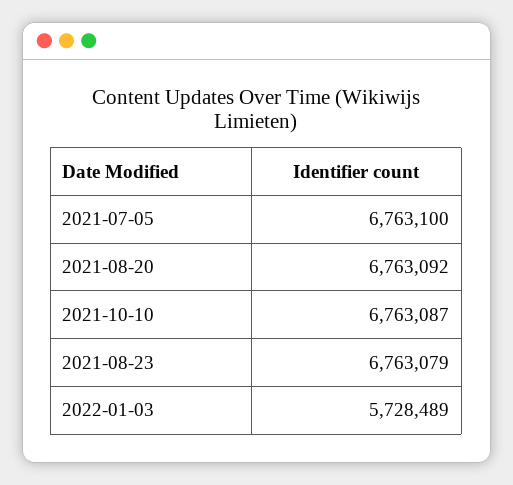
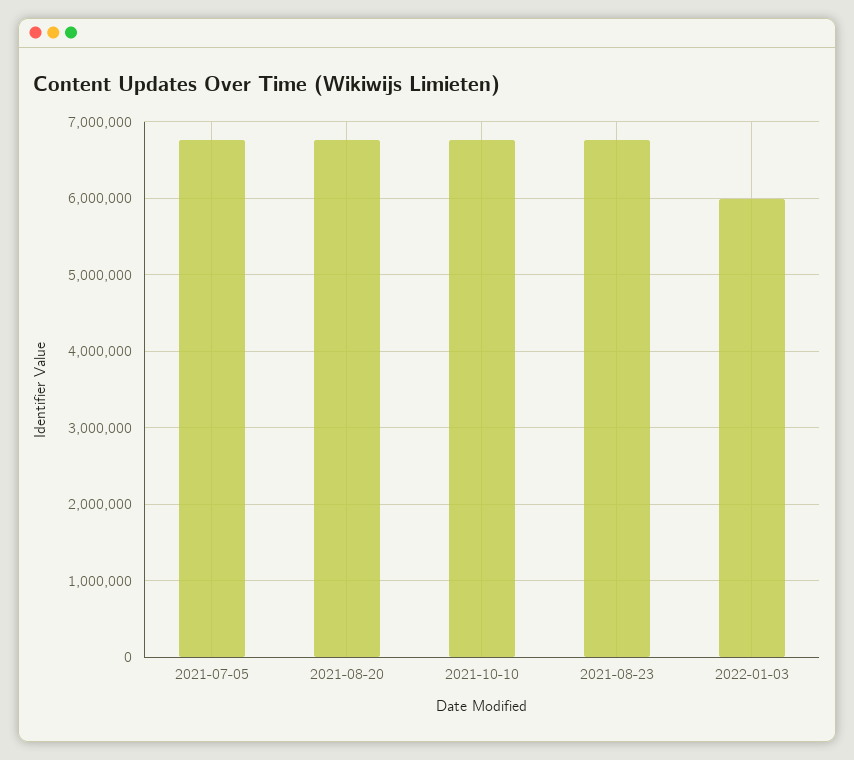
  {
    "2021-07-05": 6763100,
    "2021-08-20": 6763092,
    "2021-10-10": 6763087,
    "2021-08-23": 6763079,
-   "2022-01-03": 5728489
+   "2022-01-03": 6000000
  }

